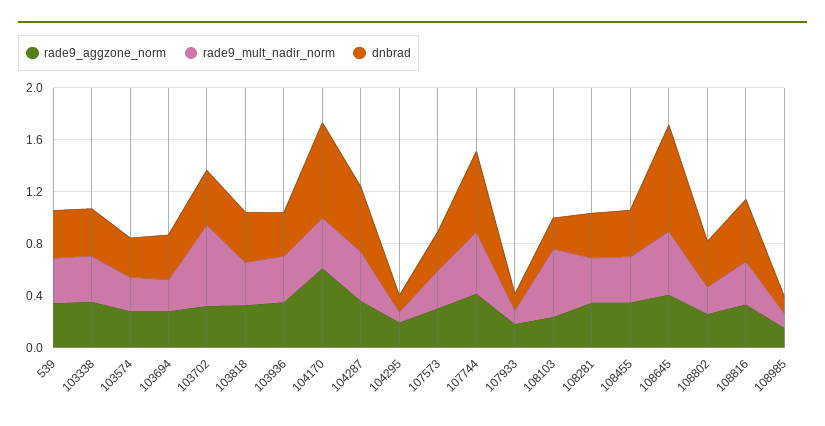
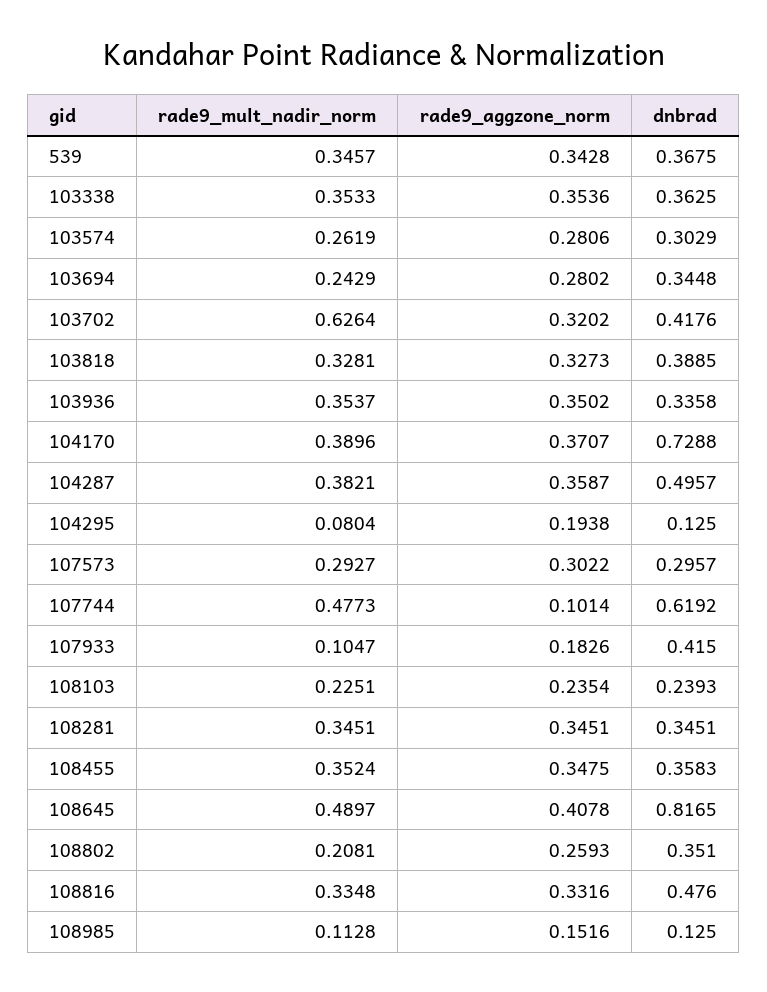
  {
    "rade9_aggzone_norm": {
      "539": 0.3428,
      "103338": 0.3536,
      "103574": 0.2806,
      "103694": 0.2802,
      "103702": 0.3202,
      "103818": 0.3273,
      "103936": 0.3502,
-     "104170": 0.6,
+     "104170": 0.3707,
      "104287": 0.3587,
      "104295": 0.1938,
      "107573": 0.3022,
-     "107744": 0.4,
+     "107744": 0.1014,
      "107933": 0.1826,
      "108103": 0.2354,
      "108281": 0.3451,
      "108455": 0.3475,
      "108645": 0.4078,
      "108802": 0.2593,
      "108816": 0.3316,
      "108985": 0.1516
    },
    "rade9_mult_nadir_norm": {
      "539": 0.3457,
      "103338": 0.3533,
      "103574": 0.2619,
      "103694": 0.2429,
      "103702": 0.6264,
      "103818": 0.3281,
      "103936": 0.3537,
      "104170": 0.3896,
      "104287": 0.3821,
      "104295": 0.0804,
      "107573": 0.2927,
      "107744": 0.4773,
      "107933": 0.1047,
-     "108103": 0.5,
+     "108103": 0.2251,
      "108281": 0.3451,
      "108455": 0.3524,
      "108645": 0.4897,
      "108802": 0.2081,
      "108816": 0.3348,
      "108985": 0.1128
    },
    "dnbrad": {
      "539": 0.3675,
      "103338": 0.3625,
      "103574": 0.3029,
      "103694": 0.3448,
      "103702": 0.4176,
      "103818": 0.3885,
      "103936": 0.3358,
      "104170": 0.7288,
      "104287": 0.4957,
      "104295": 0.125,
      "107573": 0.2957,
      "107744": 0.6192,
-     "107933": 0.1,
+     "107933": 0.415,
      "108103": 0.2393,
      "108281": 0.3451,
      "108455": 0.3583,
      "108645": 0.8165,
      "108802": 0.351,
      "108816": 0.476,
      "108985": 0.125
    }
  }

